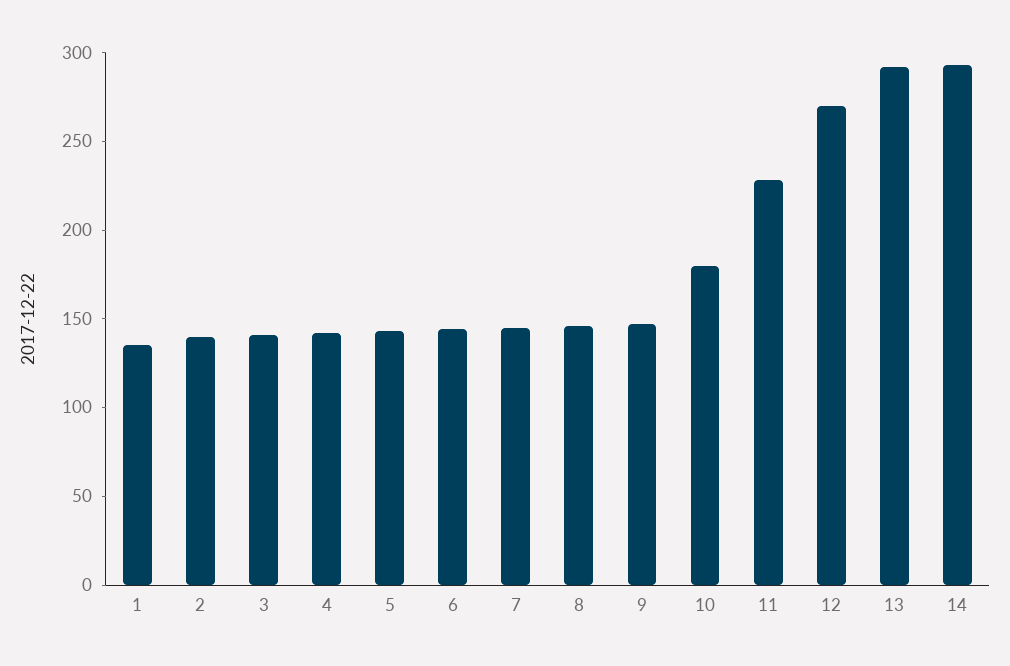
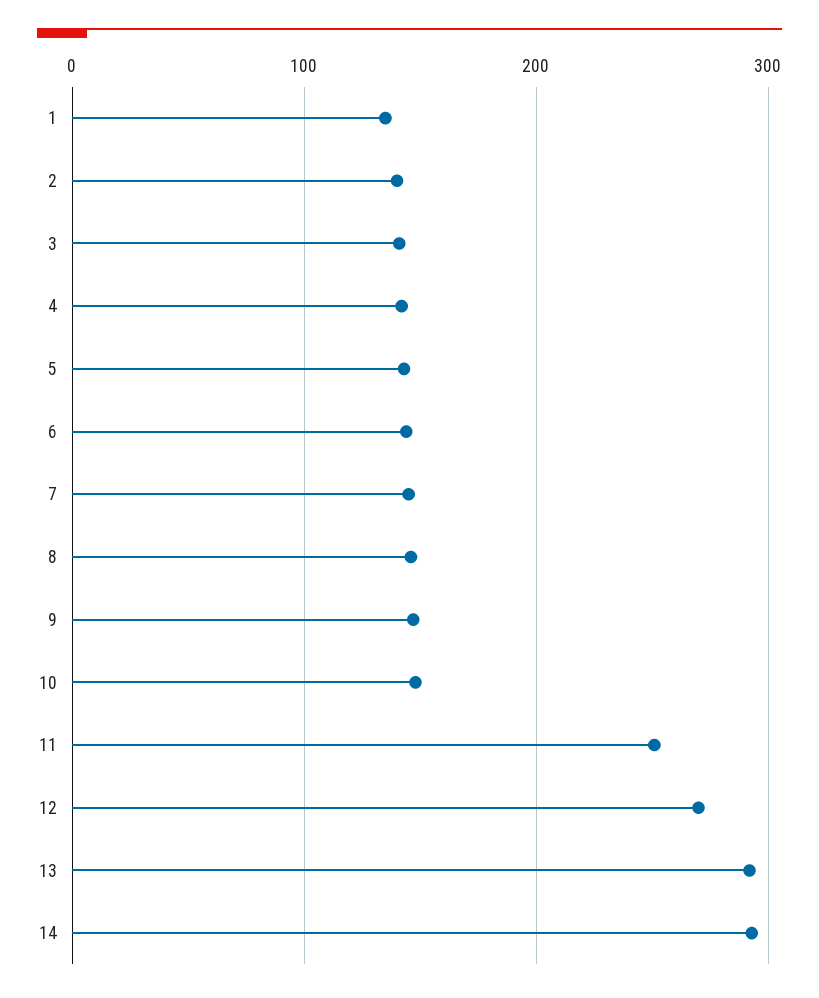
  {
    "1": 140,
    "2": 140,
    "3": 140,
    "4": 140,
    "5": 140,
    "6": 140,
    "7": 150,
    "8": 150,
    "9": 150,
-   "10": 180,
+   "10": 150,
-   "11": 230,
+   "11": 250,
    "12": 270,
    "13": 290,
    "14": 290
  }

